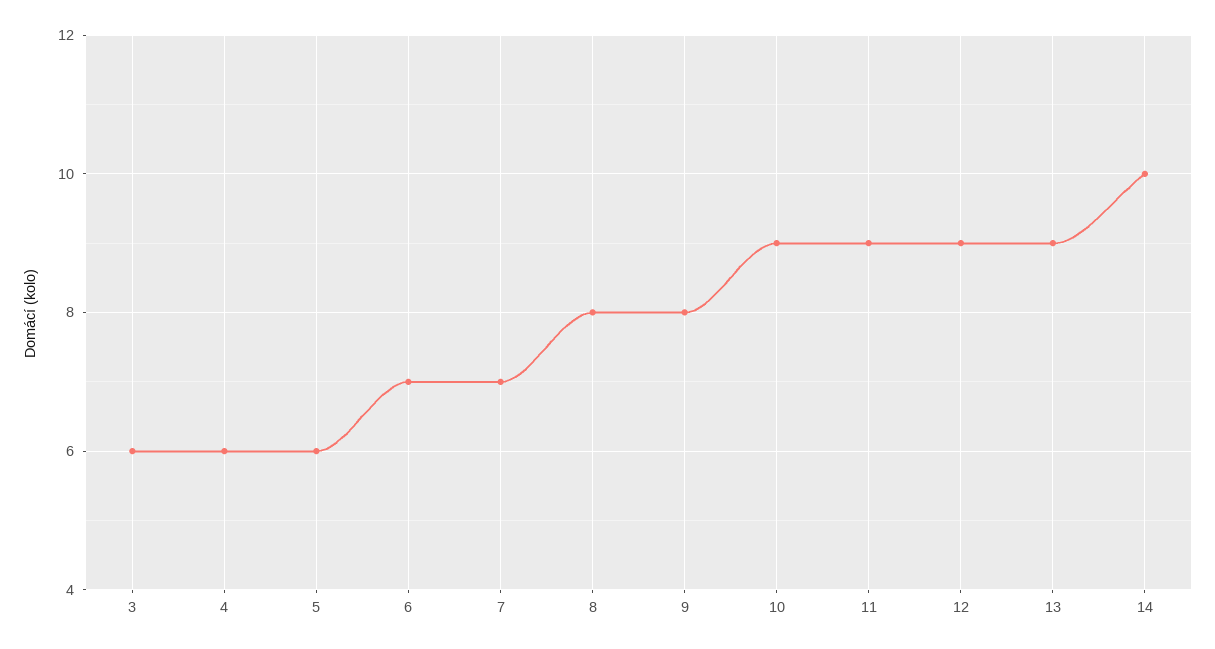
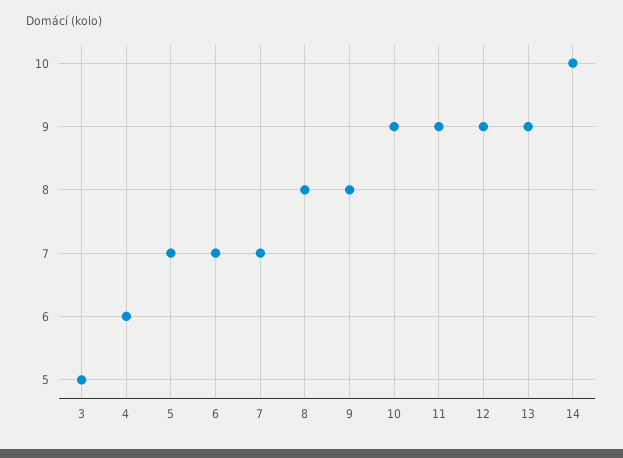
  {
-   "3": 6,
+   "3": 5,
    "4": 6,
-   "5": 6,
+   "5": 7,
    "6": 7,
    "7": 7,
    "8": 8,
    "9": 8,
    "10": 9,
    "11": 9,
    "12": 9,
    "13": 9,
    "14": 10
  }

